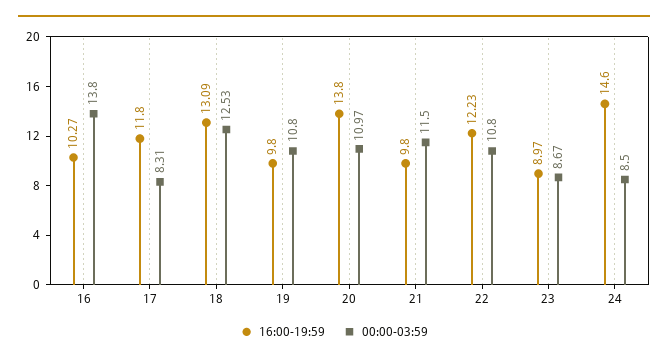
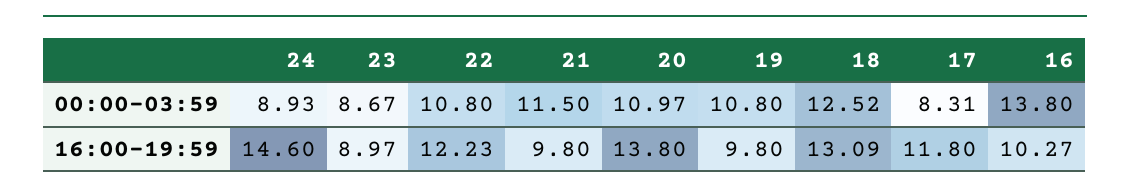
  {
    "16:00-19:59": {
      "16": 10.27,
      "17": 11.8,
      "18": 13.09,
      "19": 9.8,
      "20": 13.8,
      "21": 9.8,
      "22": 12.23,
      "23": 8.97,
      "24": 14.6
    },
    "00:00-03:59": {
      "16": 13.8,
      "17": 8.31,
-     "18": 12.53,
+     "18": 12.52,
      "19": 10.8,
      "20": 10.97,
      "21": 11.5,
      "22": 10.8,
      "23": 8.67,
-     "24": 8.5
+     "24": 8.93
    }
  }

